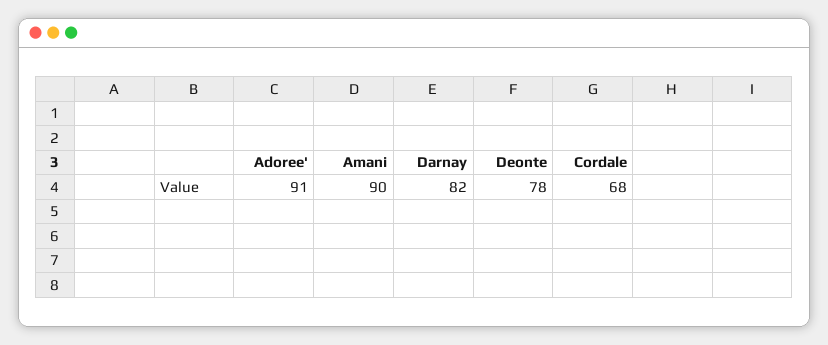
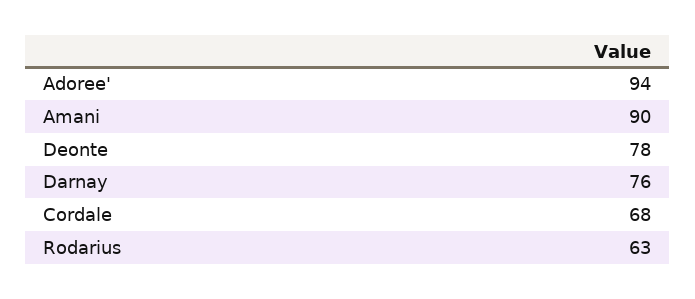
  {
-   "Adoree'": 91,
+   "Adoree'": 94,
    "Amani": 90,
-   "Darnay": 82,
+   "Darnay": 76,
    "Deonte": 78,
-   "Cordale": 68
+   "Cordale": 68,
+   "Rodarius": 63
  }

